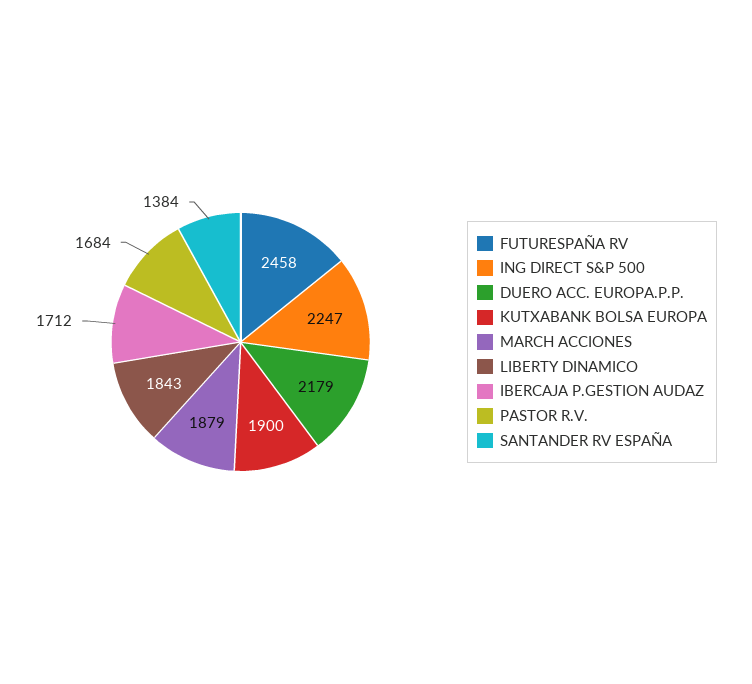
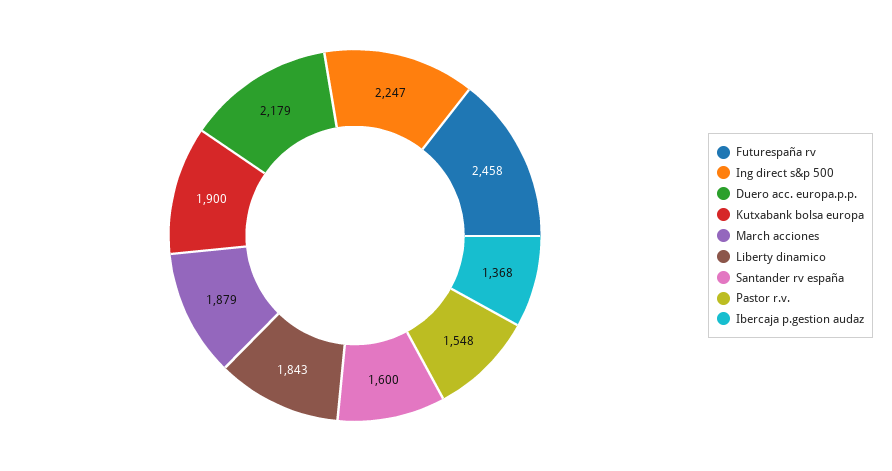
  {
    "FUTURESPAÑA RV": 2458,
    "ING DIRECT S&P 500": 2247,
    "DUERO ACC. EUROPA.P.P.": 2179,
    "KUTXABANK BOLSA EUROPA": 1900,
    "MARCH ACCIONES": 1879,
    "LIBERTY DINAMICO": 1843,
-   "IBERCAJA P.GESTION AUDAZ": 1712,
+   "IBERCAJA P.GESTION AUDAZ": 1368,
-   "PASTOR R.V.": 1684,
+   "PASTOR R.V.": 1548,
-   "SANTANDER RV ESPAÑA": 1384
+   "SANTANDER RV ESPAÑA": 1600
  }

